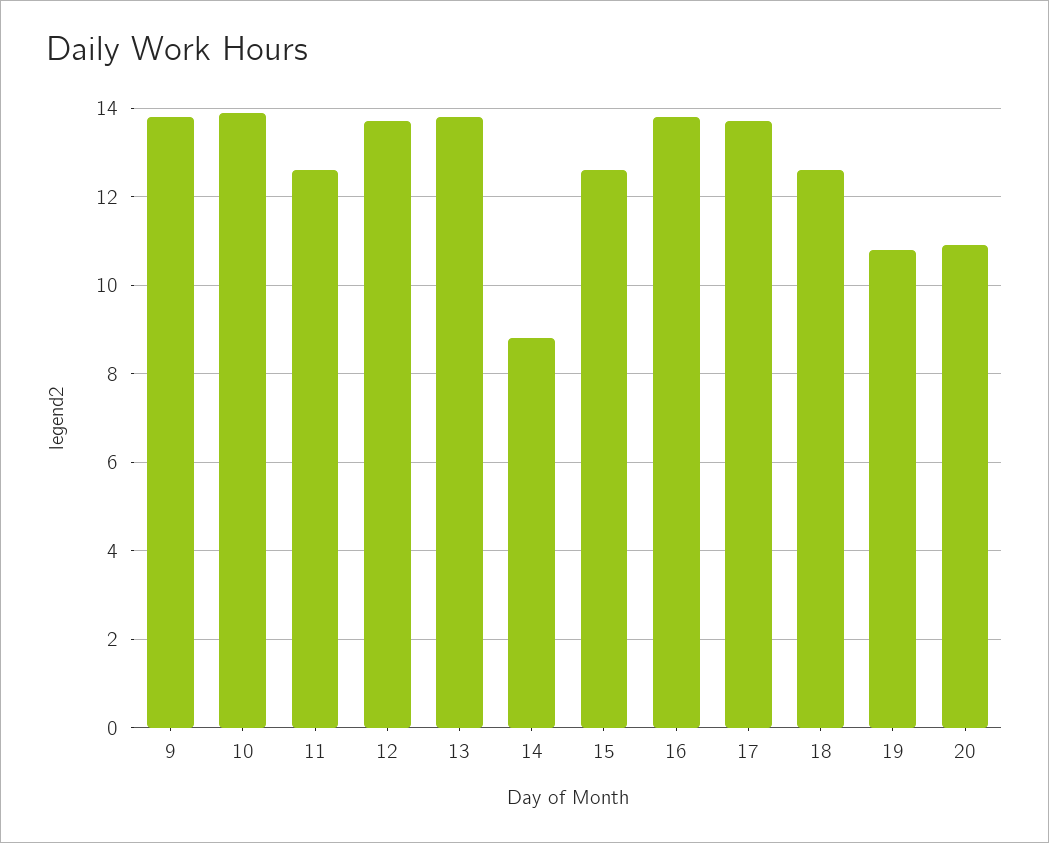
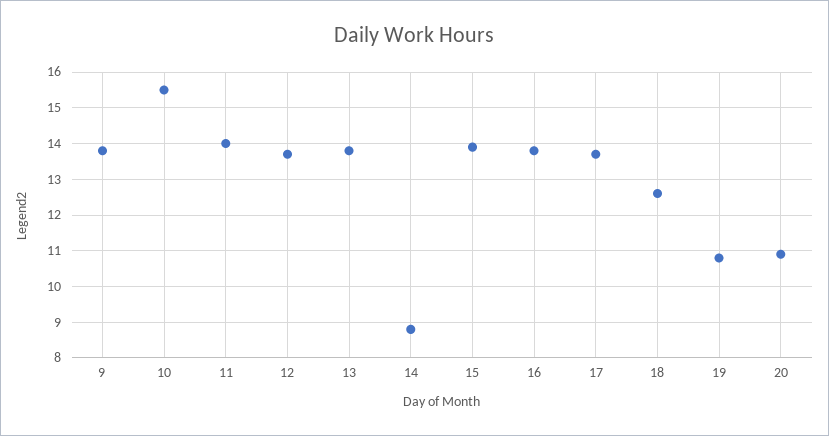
  {
    "9": 14,
-   "10": 14,
+   "10": 15.5,
-   "11": 12.5,
+   "11": 14,
    "12": 13.5,
    "13": 14,
    "14": 9,
-   "15": 12.5,
+   "15": 14,
    "16": 14,
    "17": 13.5,
    "18": 12.5,
    "19": 11,
    "20": 11
  }

